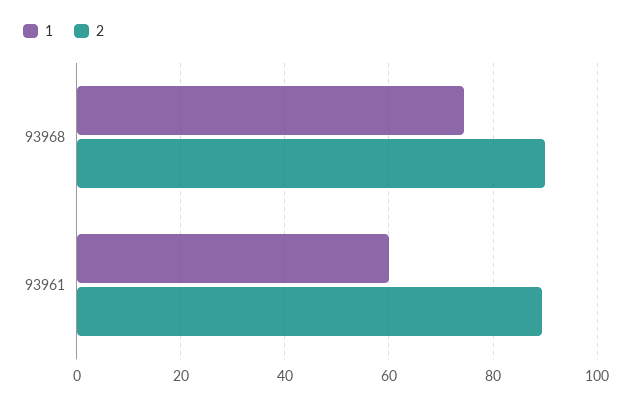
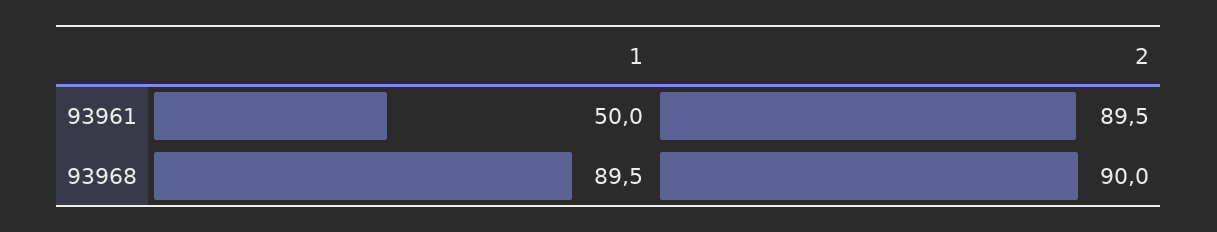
  {
    "1": {
-     "93968": 74,
+     "93968": 89.5,
-     "93961": 60
+     "93961": 50
    },
    "2": {
      "93968": 90,
      "93961": 89.5
    }
  }

